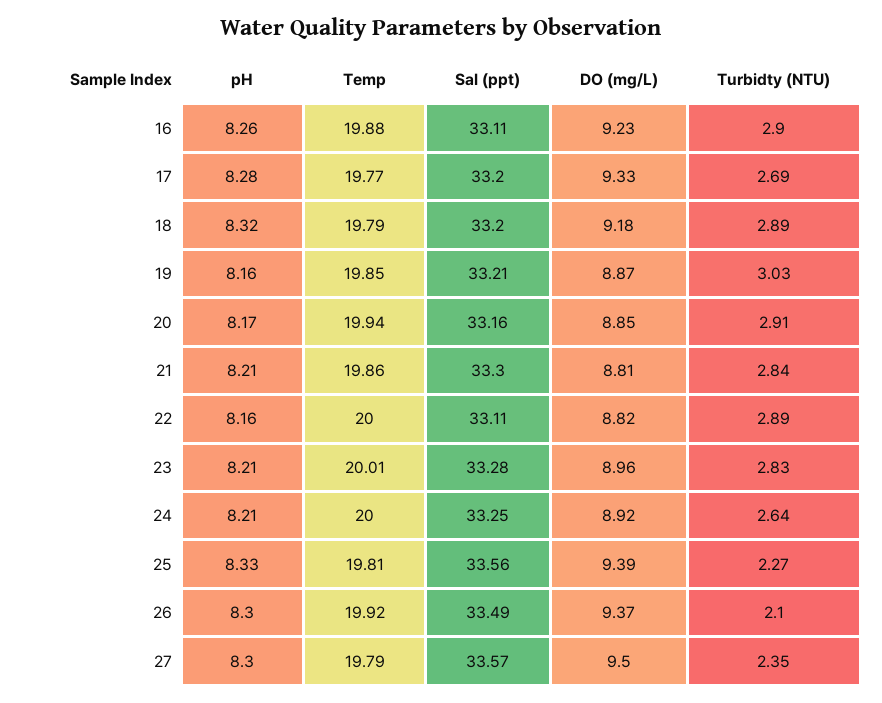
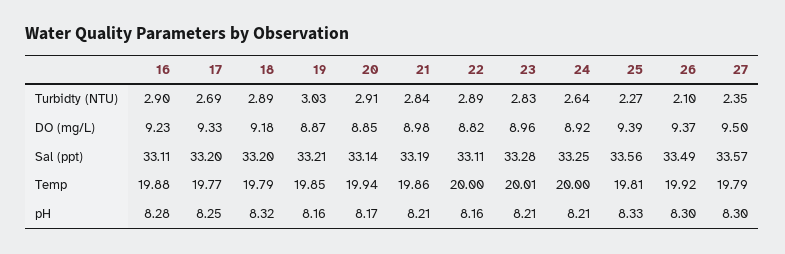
  {
    "pH": {
-     "16": 8.26,
+     "16": 8.28,
-     "17": 8.28,
+     "17": 8.25,
      "18": 8.32,
      "19": 8.16,
      "20": 8.17,
      "21": 8.21,
      "22": 8.16,
      "23": 8.21,
      "24": 8.21,
      "25": 8.33,
      "26": 8.3,
      "27": 8.3
    },
    "Temp": {
      "16": 19.88,
      "17": 19.77,
      "18": 19.79,
      "19": 19.85,
      "20": 19.94,
      "21": 19.86,
      "22": 20,
      "23": 20.01,
      "24": 20,
      "25": 19.81,
      "26": 19.92,
      "27": 19.79
    },
    "Sal (ppt)": {
      "16": 33.11,
      "17": 33.2,
      "18": 33.2,
      "19": 33.21,
-     "20": 33.16,
+     "20": 33.14,
-     "21": 33.3,
+     "21": 33.19,
      "22": 33.11,
      "23": 33.28,
      "24": 33.25,
      "25": 33.56,
      "26": 33.49,
      "27": 33.57
    },
    "DO (mg/L)": {
      "16": 9.23,
      "17": 9.33,
      "18": 9.18,
      "19": 8.87,
      "20": 8.85,
-     "21": 8.81,
+     "21": 8.98,
      "22": 8.82,
      "23": 8.96,
      "24": 8.92,
      "25": 9.39,
      "26": 9.37,
      "27": 9.5
    },
    "Turbidty (NTU)": {
      "16": 2.9,
      "17": 2.69,
      "18": 2.89,
      "19": 3.03,
      "20": 2.91,
      "21": 2.84,
      "22": 2.89,
      "23": 2.83,
      "24": 2.64,
      "25": 2.27,
      "26": 2.1,
      "27": 2.35
    }
  }

